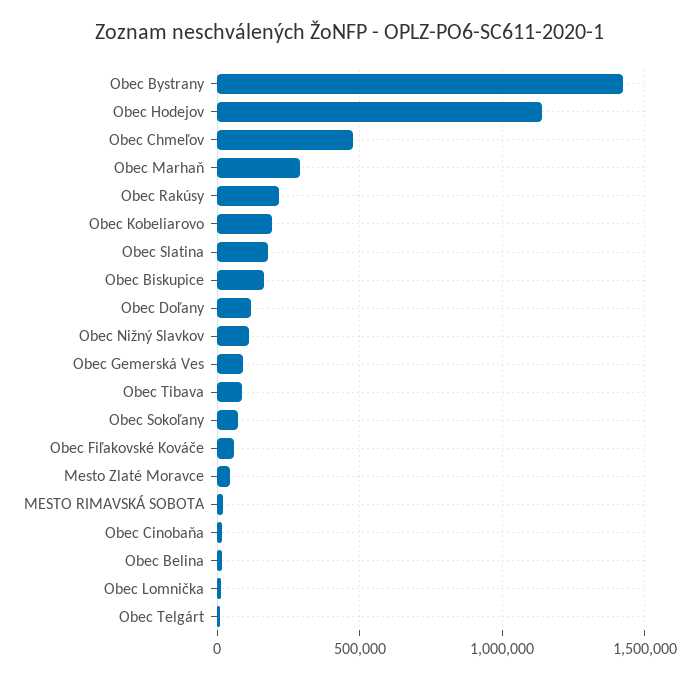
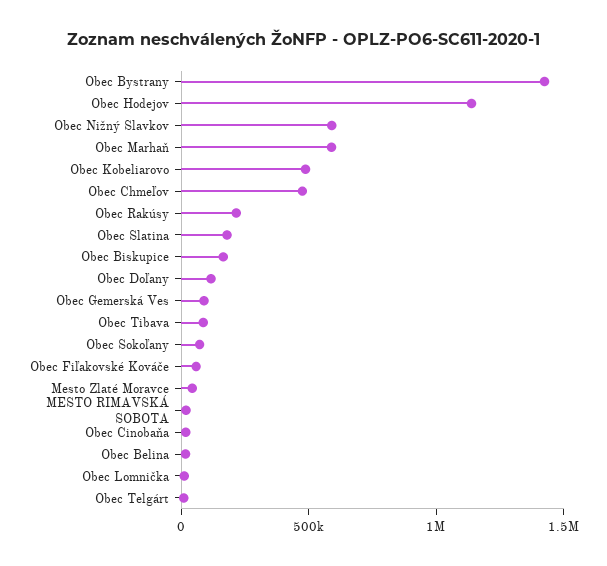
  {
    "Obec Bystrany": 1450000,
    "Obec Hodejov": 1150000,
    "Obec Chmeľov": 500000,
-   "Obec Marhaň": 300000,
+   "Obec Marhaň": 600000,
    "Obec Rakúsy": 200000,
-   "Obec Kobeliarovo": 200000,
+   "Obec Kobeliarovo": 500000,
    "Obec Slatina": 200000,
    "Obec Biskupice": 150000,
    "Obec Doľany": 100000,
-   "Obec Nižný Slavkov": 100000,
+   "Obec Nižný Slavkov": 600000,
    "Obec Gemerská Ves": 100000,
    "Obec Tibava": 100000,
    "Obec Sokoľany": 50000,
    "Obec Fiľakovské Kováče": 50000,
    "Mesto Zlaté Moravce": 50000,
    "MESTO RIMAVSKÁ SOBOTA": 0,
    "Obec Cinobaňa": 0,
    "Obec Belina": 0,
    "Obec Lomnička": 0,
    "Obec Telgárt": 0
  }

